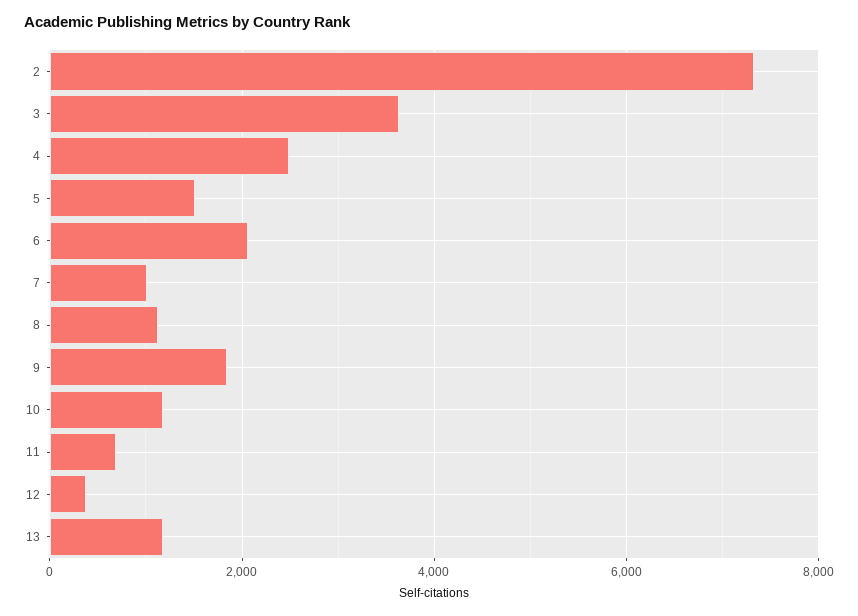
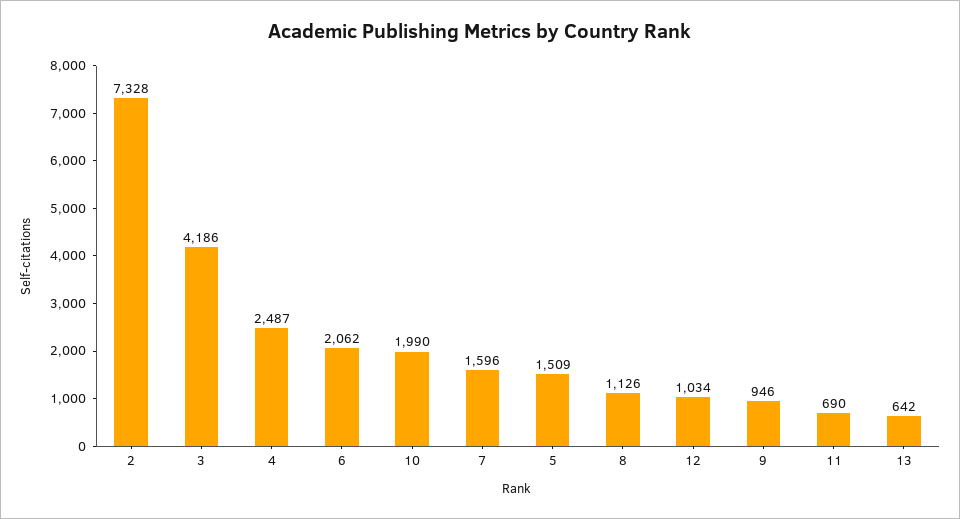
  {
    "2": 7328,
-   "3": 3600,
+   "3": 4186,
    "4": 2487,
    "5": 1509,
    "6": 2062,
-   "7": 1000,
+   "7": 1596,
    "8": 1126,
-   "9": 1800,
+   "9": 946,
-   "10": 1200,
+   "10": 1990,
    "11": 690,
-   "12": 400,
+   "12": 1034,
-   "13": 1200
+   "13": 642
  }

